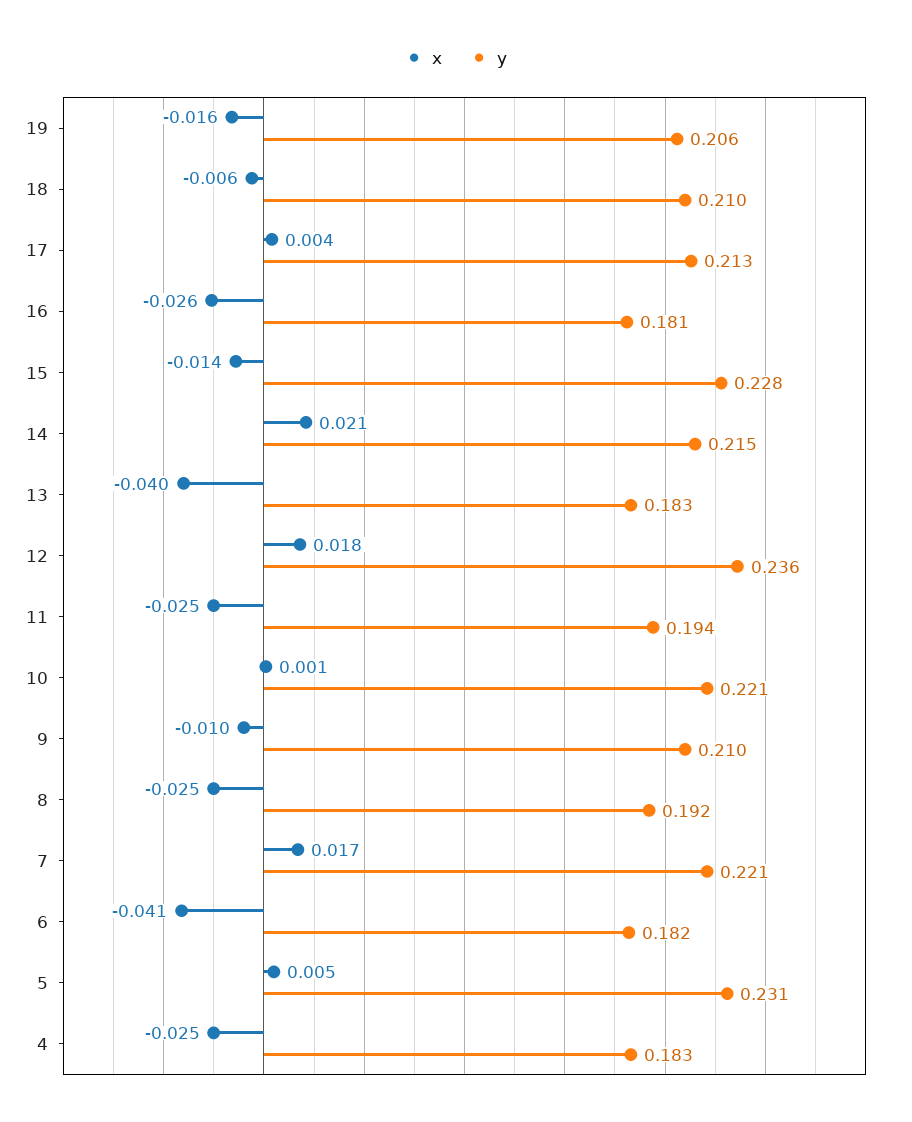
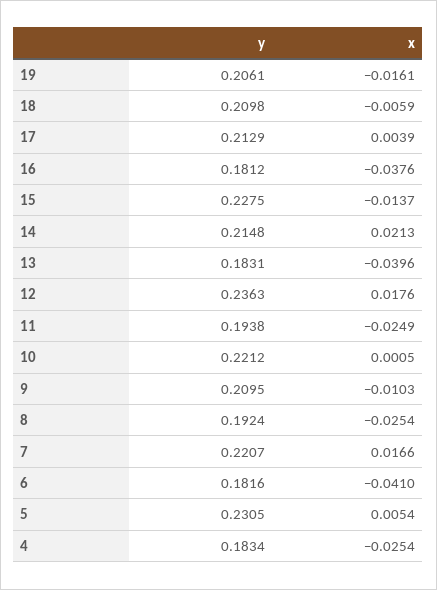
  {
    "x": {
      "19": -0.0161,
      "18": -0.0059,
      "17": 0.0039,
-     "16": -0.026,
+     "16": -0.0376,
      "15": -0.0137,
      "14": 0.0213,
      "13": -0.0396,
      "12": 0.0176,
      "11": -0.0249,
      "10": 0.0005,
      "9": -0.0103,
      "8": -0.0254,
      "7": 0.0166,
      "6": -0.041,
      "5": 0.0054,
      "4": -0.0254
    },
    "y": {
      "19": 0.2061,
      "18": 0.2098,
      "17": 0.2129,
      "16": 0.1812,
      "15": 0.2275,
      "14": 0.2148,
      "13": 0.1831,
      "12": 0.2363,
      "11": 0.1938,
      "10": 0.2212,
      "9": 0.2095,
      "8": 0.1924,
      "7": 0.2207,
      "6": 0.1816,
      "5": 0.2305,
      "4": 0.1834
    }
  }

